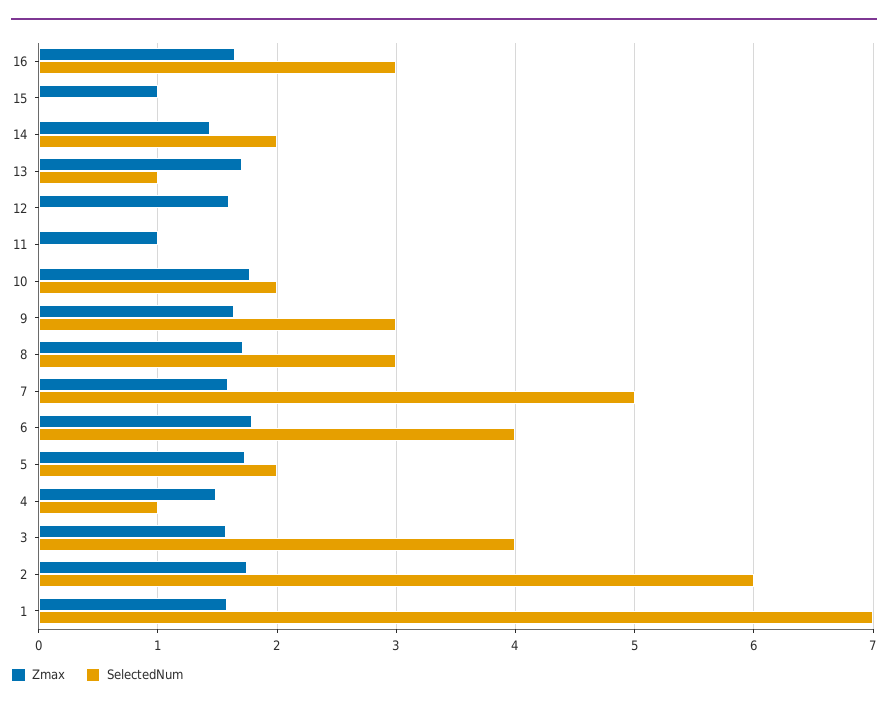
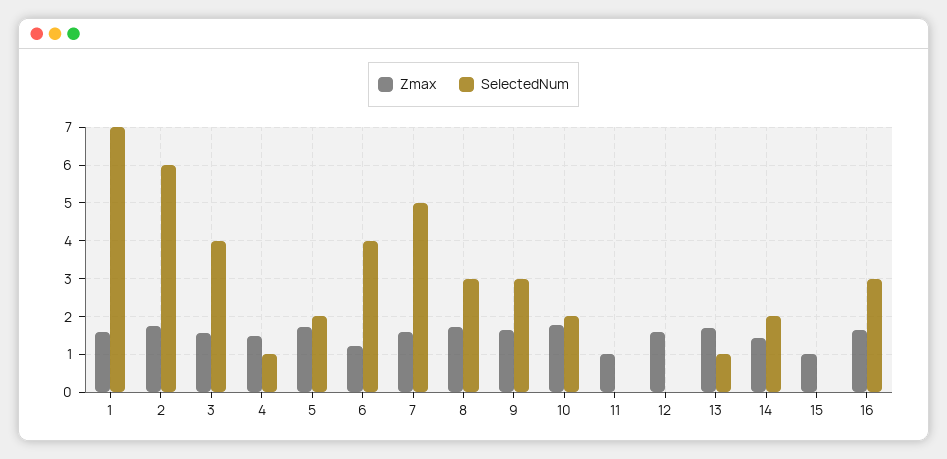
  {
    "Zmax": {
      "16": 1.6,
      "15": 1,
      "14": 1.4,
      "13": 1.7,
      "12": 1.6,
      "11": 1,
      "10": 1.8,
      "9": 1.6,
      "8": 1.7,
      "7": 1.6,
-     "6": 1.8,
+     "6": 1.2,
      "5": 1.7,
      "4": 1.5,
      "3": 1.6,
      "2": 1.7,
      "1": 1.6
    },
    "SelectedNum": {
      "16": 3,
      "15": 0,
      "14": 2,
      "13": 1,
      "12": 0,
      "11": 0,
      "10": 2,
      "9": 3,
      "8": 3,
      "7": 5,
      "6": 4,
      "5": 2,
      "4": 1,
      "3": 4,
      "2": 6,
      "1": 7
    }
  }

